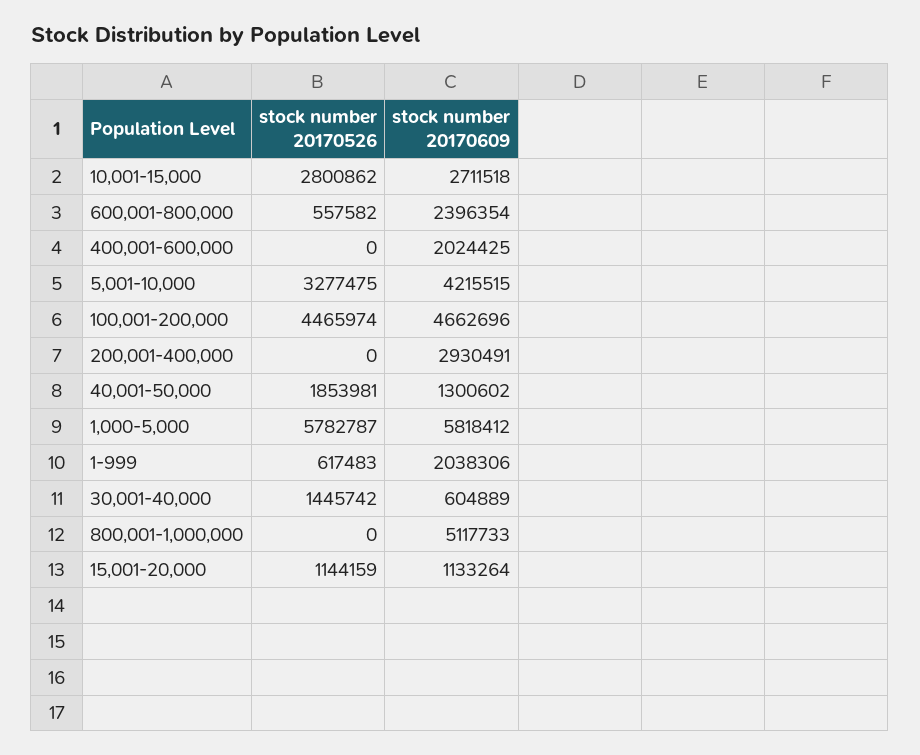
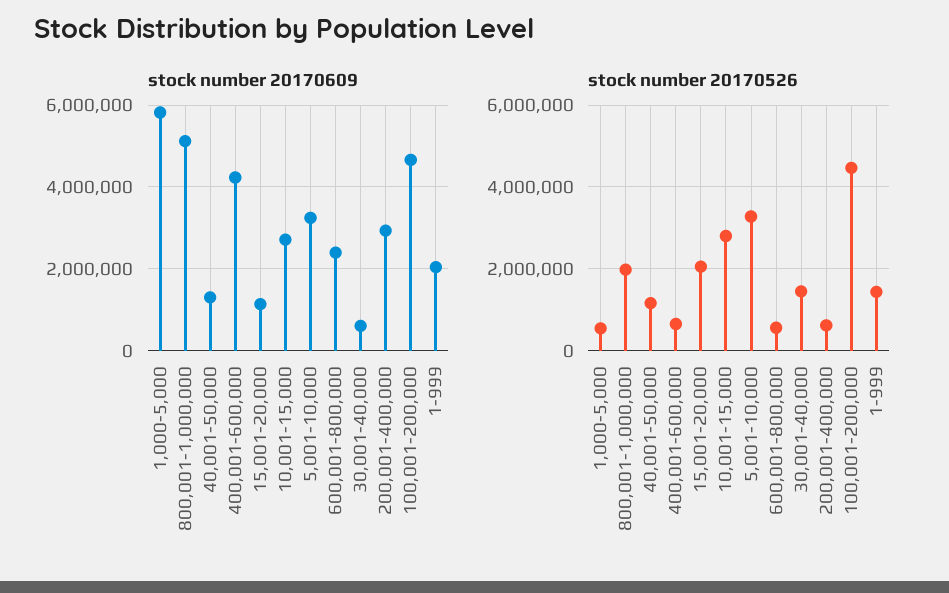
  {
    "stock number 20170526": {
      "10,001-15,000": 2800862,
      "600,001-800,000": 557582,
-     "400,001-600,000": 0,
+     "400,001-600,000": 600000,
      "5,001-10,000": 3277475,
      "100,001-200,000": 4465974,
-     "200,001-400,000": 0,
+     "200,001-400,000": 600000,
-     "40,001-50,000": 1853981,
+     "40,001-50,000": 1200000,
-     "1,000-5,000": 5782787,
+     "1,000-5,000": 600000,
-     "1-999": 617483,
+     "1-999": 1400000,
      "30,001-40,000": 1445742,
-     "800,001-1,000,000": 0,
+     "800,001-1,000,000": 2000000,
-     "15,001-20,000": 1144159
+     "15,001-20,000": 2000000
    },
    "stock number 20170609": {
      "10,001-15,000": 2711518,
      "600,001-800,000": 2396354,
-     "400,001-600,000": 2024425,
+     "400,001-600,000": 4200000,
-     "5,001-10,000": 4215515,
+     "5,001-10,000": 3200000,
      "100,001-200,000": 4662696,
      "200,001-400,000": 2930491,
      "40,001-50,000": 1300602,
      "1,000-5,000": 5818412,
      "1-999": 2038306,
      "30,001-40,000": 604889,
      "800,001-1,000,000": 5117733,
      "15,001-20,000": 1133264
    }
  }

